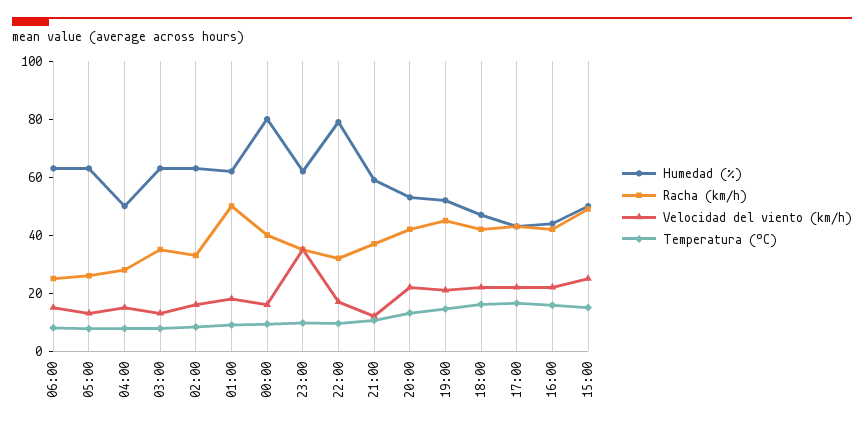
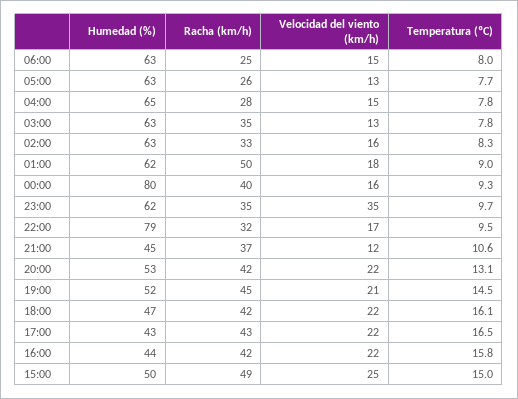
  {
    "Humedad (%)": {
      "06:00": 63,
      "05:00": 63,
-     "04:00": 50,
+     "04:00": 65,
      "03:00": 63,
      "02:00": 63,
      "01:00": 62,
      "00:00": 80,
      "23:00": 62,
      "22:00": 79,
-     "21:00": 60,
+     "21:00": 45,
      "20:00": 53,
      "19:00": 52,
      "18:00": 47,
      "17:00": 43,
      "16:00": 44,
      "15:00": 50
    },
    "Racha (km/h)": {
      "06:00": 25,
      "05:00": 26,
      "04:00": 28,
      "03:00": 35,
      "02:00": 33,
      "01:00": 50,
      "00:00": 40,
      "23:00": 35,
      "22:00": 32,
      "21:00": 37,
      "20:00": 42,
      "19:00": 45,
      "18:00": 42,
      "17:00": 43,
      "16:00": 42,
      "15:00": 49
    },
    "Velocidad del viento (km/h)": {
      "06:00": 15,
      "05:00": 13,
      "04:00": 15,
      "03:00": 13,
      "02:00": 16,
      "01:00": 18,
      "00:00": 16,
      "23:00": 35,
      "22:00": 17,
      "21:00": 12,
      "20:00": 22,
      "19:00": 21,
      "18:00": 22,
      "17:00": 22,
      "16:00": 22,
      "15:00": 25
    },
    "Temperatura (ºC)": {
      "06:00": 8,
      "05:00": 7.7,
      "04:00": 7.8,
      "03:00": 7.8,
      "02:00": 8.3,
      "01:00": 9,
      "00:00": 9.3,
      "23:00": 9.7,
      "22:00": 9.5,
      "21:00": 10.6,
      "20:00": 13.1,
      "19:00": 14.5,
      "18:00": 16.1,
      "17:00": 16.5,
      "16:00": 15.8,
      "15:00": 15
    }
  }

